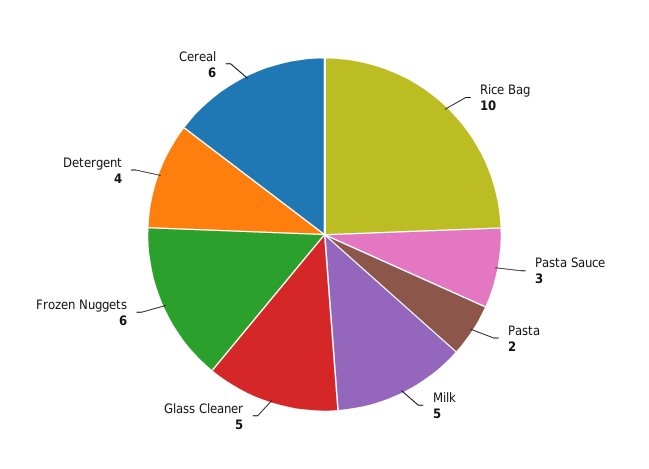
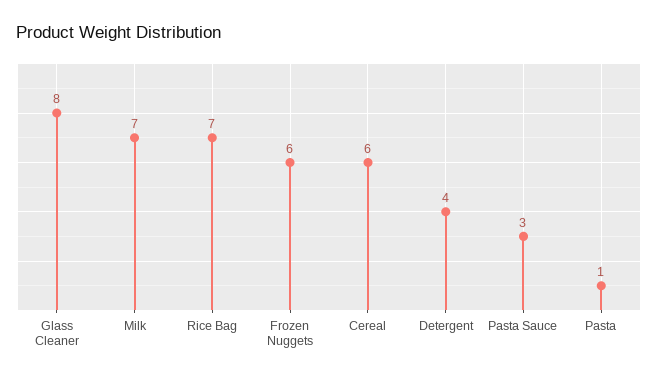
  {
-   "Rice Bag": 10,
+   "Rice Bag": 7,
    "Pasta Sauce": 3,
-   "Pasta": 2,
+   "Pasta": 1,
-   "Milk": 5,
+   "Milk": 7,
-   "Glass Cleaner": 5,
+   "Glass Cleaner": 8,
    "Frozen Nuggets": 6,
    "Detergent": 4,
    "Cereal": 6
  }

